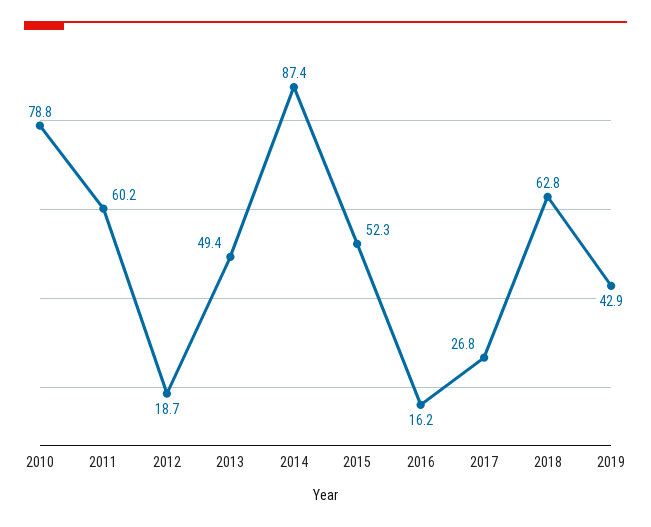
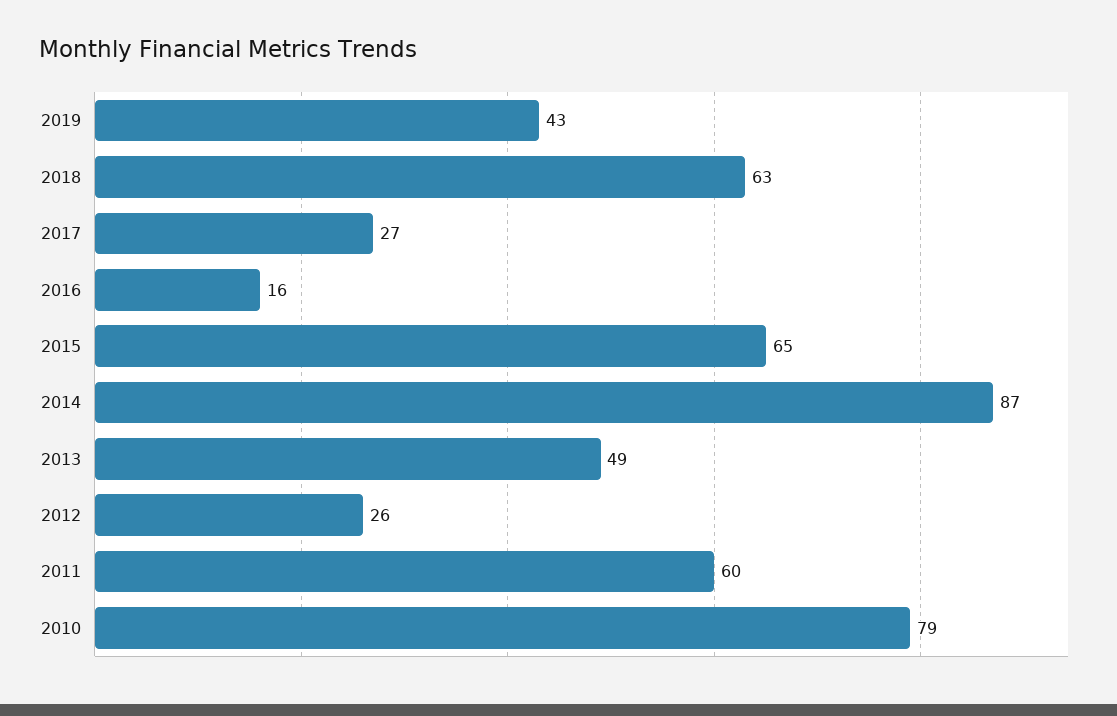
  {
    "2010": 78.8,
    "2011": 60.2,
-   "2012": 18.7,
+   "2012": 26,
    "2013": 49.4,
    "2014": 87.4,
-   "2015": 52.3,
+   "2015": 65,
    "2016": 16.2,
    "2017": 26.8,
    "2018": 62.8,
    "2019": 42.9
  }

